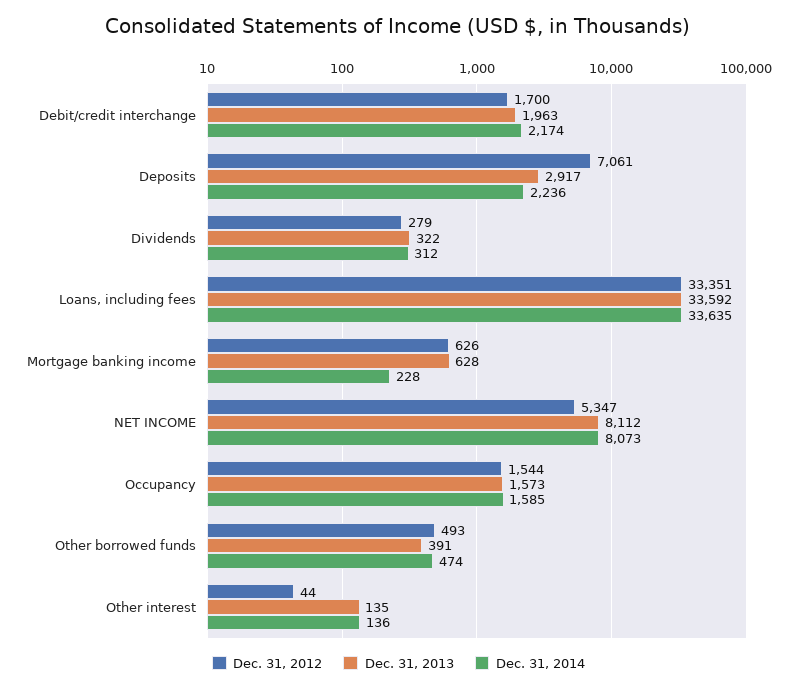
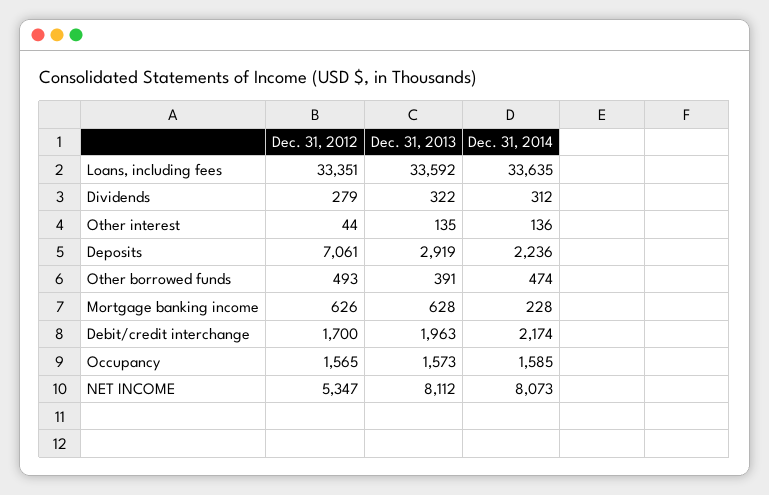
  {
    "Dec. 31, 2012": {
      "Debit/credit interchange": 1700,
      "Deposits": 7061,
      "Dividends": 279,
      "Loans, including fees": 33351,
      "Mortgage banking income": 626,
      "NET INCOME": 5347,
-     "Occupancy": 1544,
+     "Occupancy": 1565,
      "Other borrowed funds": 493,
      "Other interest": 44
    },
    "Dec. 31, 2013": {
      "Debit/credit interchange": 1963,
-     "Deposits": 2917,
+     "Deposits": 2919,
      "Dividends": 322,
      "Loans, including fees": 33592,
      "Mortgage banking income": 628,
      "NET INCOME": 8112,
      "Occupancy": 1573,
      "Other borrowed funds": 391,
      "Other interest": 135
    },
    "Dec. 31, 2014": {
      "Debit/credit interchange": 2174,
      "Deposits": 2236,
      "Dividends": 312,
      "Loans, including fees": 33635,
      "Mortgage banking income": 228,
      "NET INCOME": 8073,
      "Occupancy": 1585,
      "Other borrowed funds": 474,
      "Other interest": 136
    }
  }

